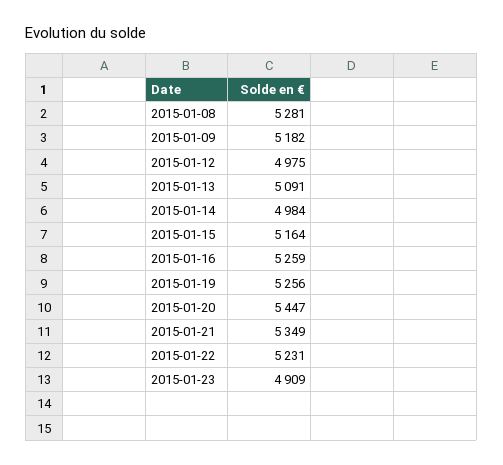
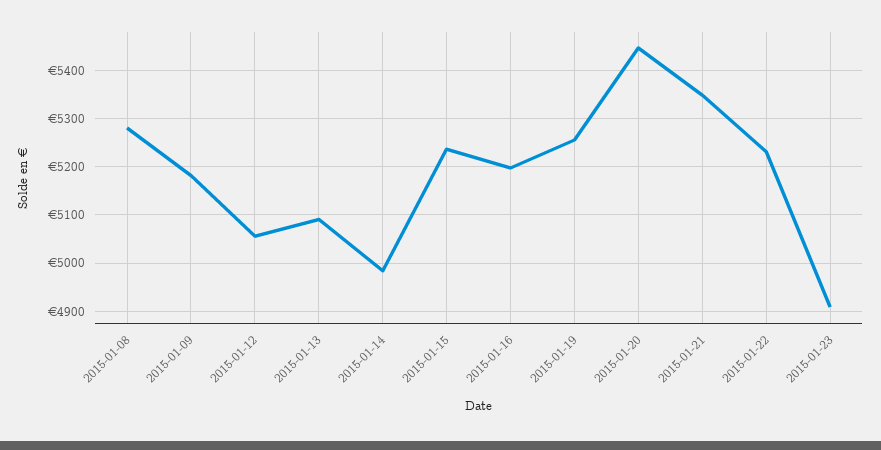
  {
    "2015-01-08": 5281,
    "2015-01-09": 5182,
-   "2015-01-12": 4975,
+   "2015-01-12": 5060,
    "2015-01-13": 5091,
    "2015-01-14": 4984,
-   "2015-01-15": 5164,
+   "2015-01-15": 5240,
-   "2015-01-16": 5259,
+   "2015-01-16": 5200,
    "2015-01-19": 5256,
    "2015-01-20": 5447,
    "2015-01-21": 5349,
    "2015-01-22": 5231,
    "2015-01-23": 4909
  }

